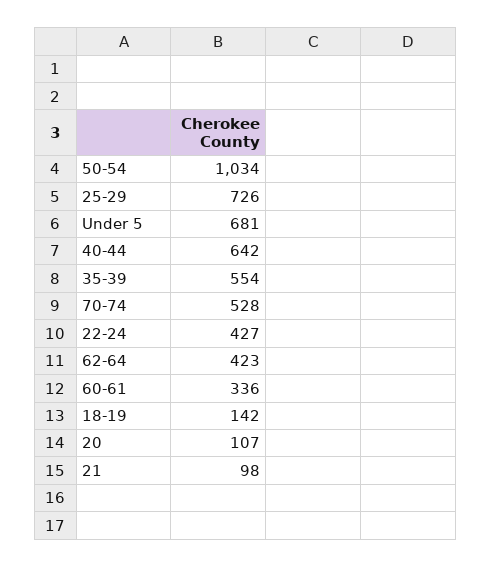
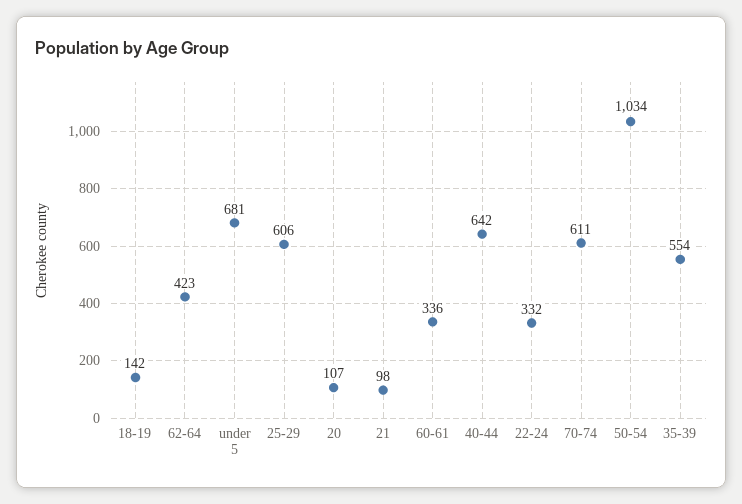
  {
    "50-54": 1034,
-   "25-29": 726,
+   "25-29": 606,
    "Under 5": 681,
    "40-44": 642,
    "35-39": 554,
-   "70-74": 528,
+   "70-74": 611,
-   "22-24": 427,
+   "22-24": 332,
    "62-64": 423,
    "60-61": 336,
    "18-19": 142,
    "20": 107,
    "21": 98
  }

